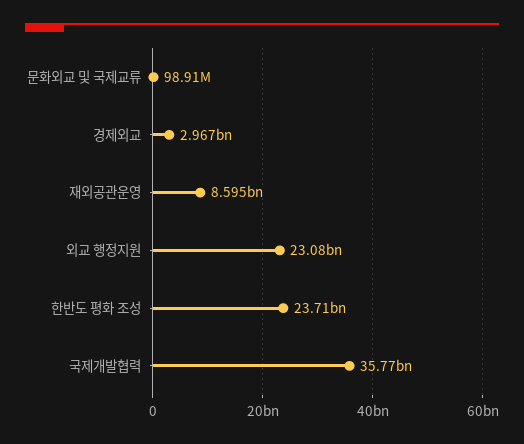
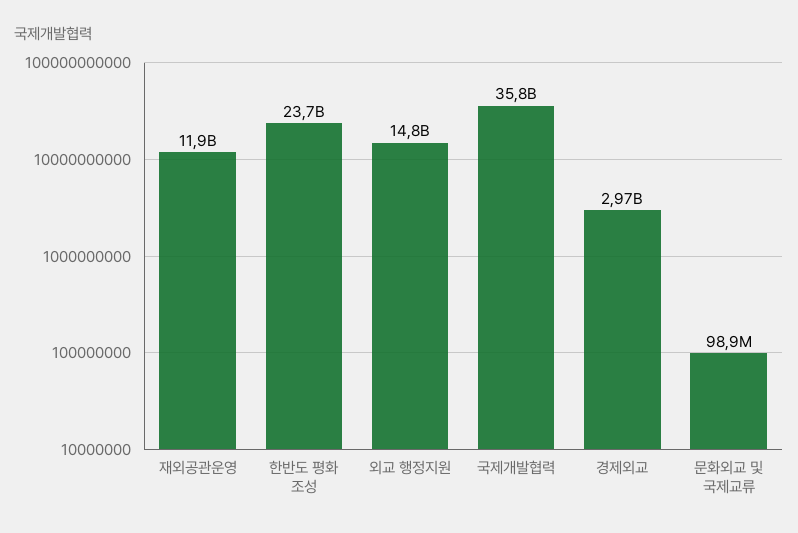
  {
    "문화외교 및 국제교류": 98910000,
    "경제외교": 2967000000,
-   "재외공관운영": 8595000000,
+   "재외공관운영": 11900000000,
-   "외교 행정지원": 23080000000,
+   "외교 행정지원": 14800000000,
    "한반도 평화 조성": 23710000000,
    "국제개발협력": 35770000000
  }

